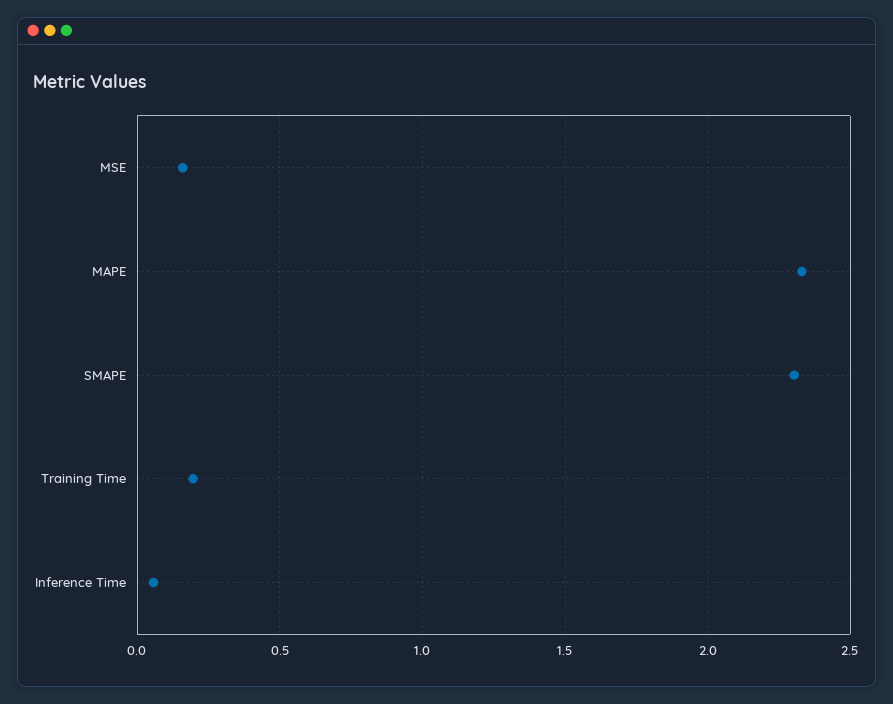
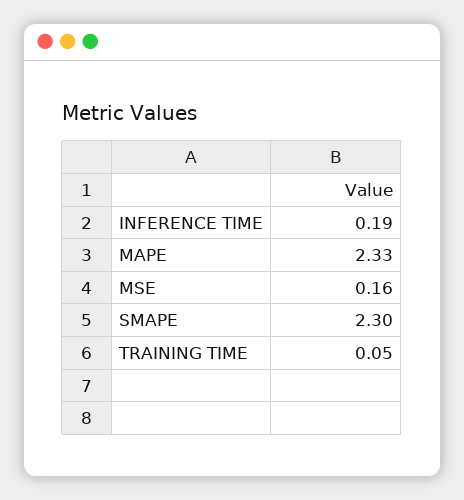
  {
    "MSE": 0.16,
    "MAPE": 2.33,
    "SMAPE": 2.3,
-   "Training Time": 0.2,
+   "Training Time": 0.05,
-   "Inference Time": 0.05
+   "Inference Time": 0.19
  }

